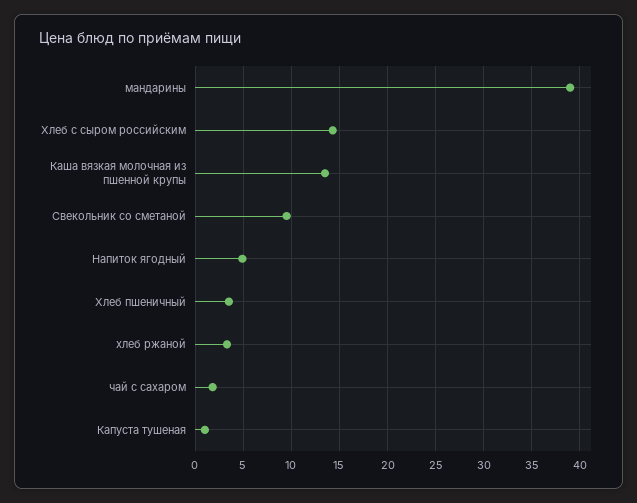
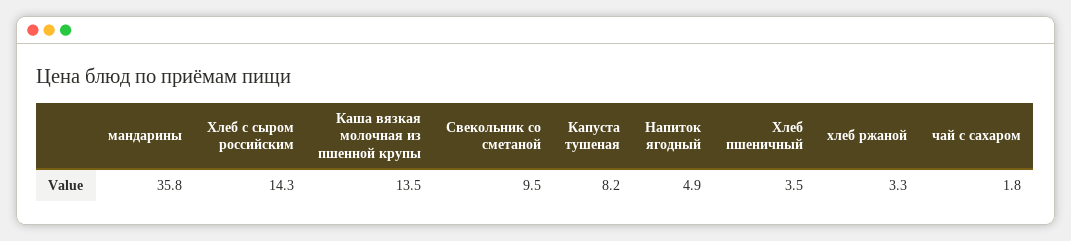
  {
-   "мандарины": 39,
+   "мандарины": 35.8,
    "Хлеб с сыром российским": 14.3,
    "Каша вязкая молочная из пшенной крупы": 13.5,
    "Свекольник со сметаной": 9.5,
    "Напиток ягодный": 4.9,
    "Хлеб пшеничный": 3.5,
    "хлеб ржаной": 3.3,
    "чай с сахаром": 1.8,
-   "Капуста тушеная": 1
+   "Капуста тушеная": 8.2
  }

